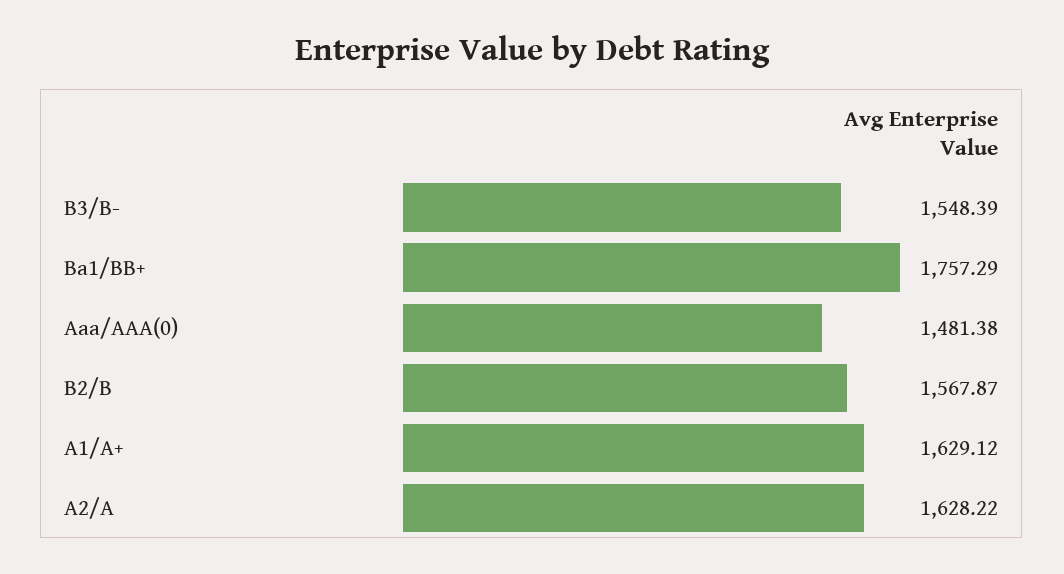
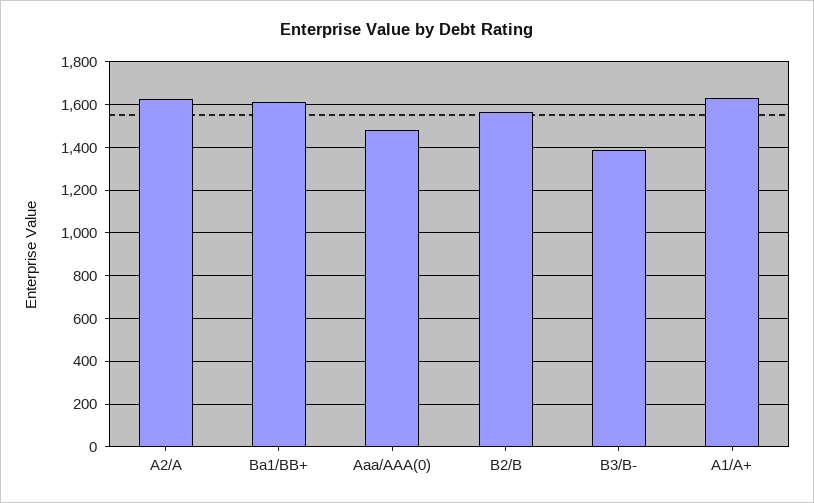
  {
-   "B3/B-": 1548.39,
+   "B3/B-": 1400,
-   "Ba1/BB+": 1757.29,
+   "Ba1/BB+": 1600,
    "Aaa/AAA(0)": 1481.38,
    "B2/B": 1567.87,
    "A1/A+": 1629.12,
    "A2/A": 1628.22
  }

